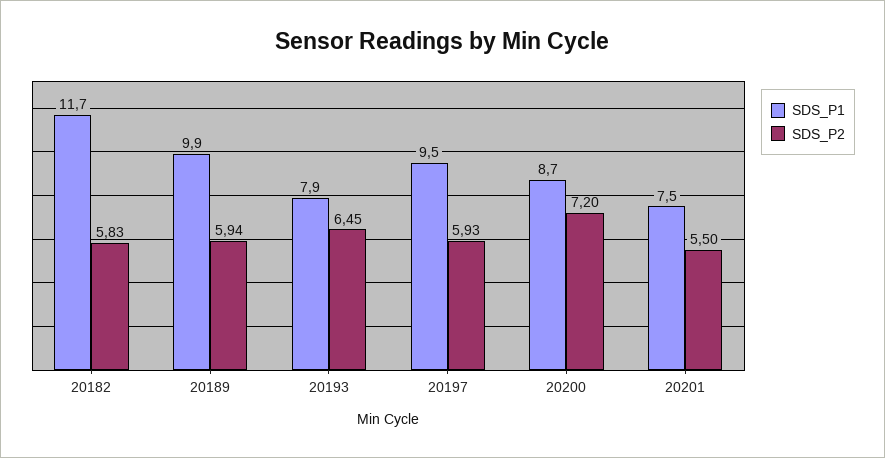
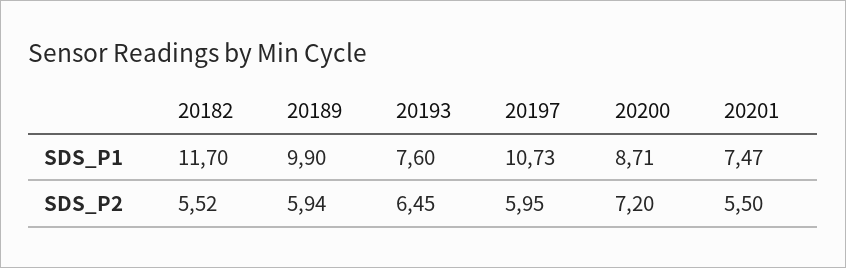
  {
    "SDS_P1": {
      "20182": 11.7,
      "20189": 9.9,
-     "20193": 7.9,
+     "20193": 7.6,
-     "20197": 9.5,
+     "20197": 10.73,
      "20200": 8.71,
      "20201": 7.47
    },
    "SDS_P2": {
-     "20182": 5.83,
+     "20182": 5.52,
      "20189": 5.94,
      "20193": 6.45,
-     "20197": 5.93,
+     "20197": 5.95,
      "20200": 7.2,
      "20201": 5.5
    }
  }

